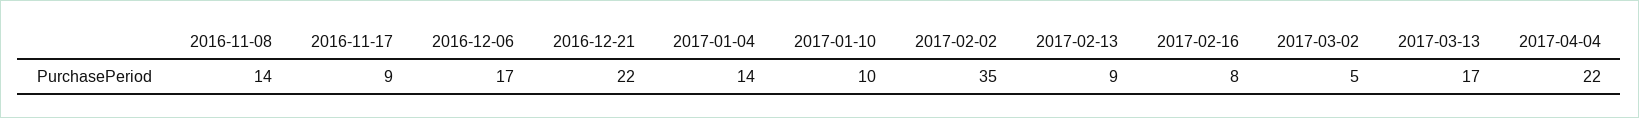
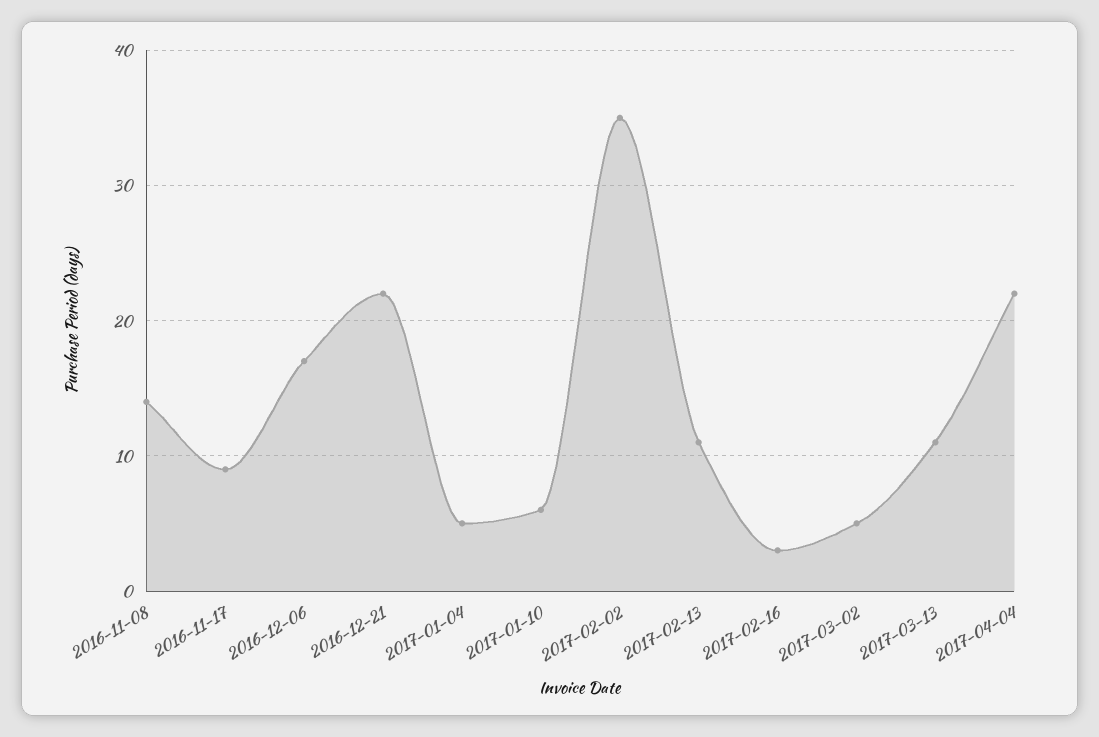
  {
    "2016-11-08": 14,
    "2016-11-17": 9,
    "2016-12-06": 17,
    "2016-12-21": 22,
-   "2017-01-04": 14,
+   "2017-01-04": 5,
-   "2017-01-10": 10,
+   "2017-01-10": 6,
    "2017-02-02": 35,
-   "2017-02-13": 9,
+   "2017-02-13": 11,
-   "2017-02-16": 8,
+   "2017-02-16": 3,
    "2017-03-02": 5,
-   "2017-03-13": 17,
+   "2017-03-13": 11,
    "2017-04-04": 22
  }

